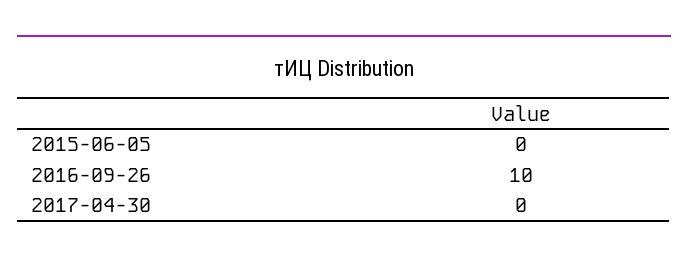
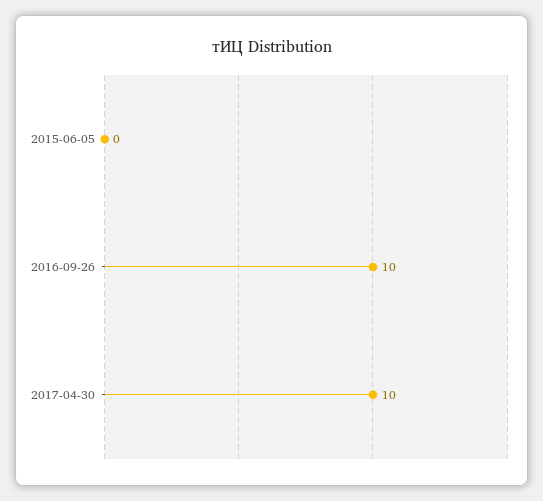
  {
    "2015-06-05": 0,
    "2016-09-26": 10,
-   "2017-04-30": 0
+   "2017-04-30": 10
  }

